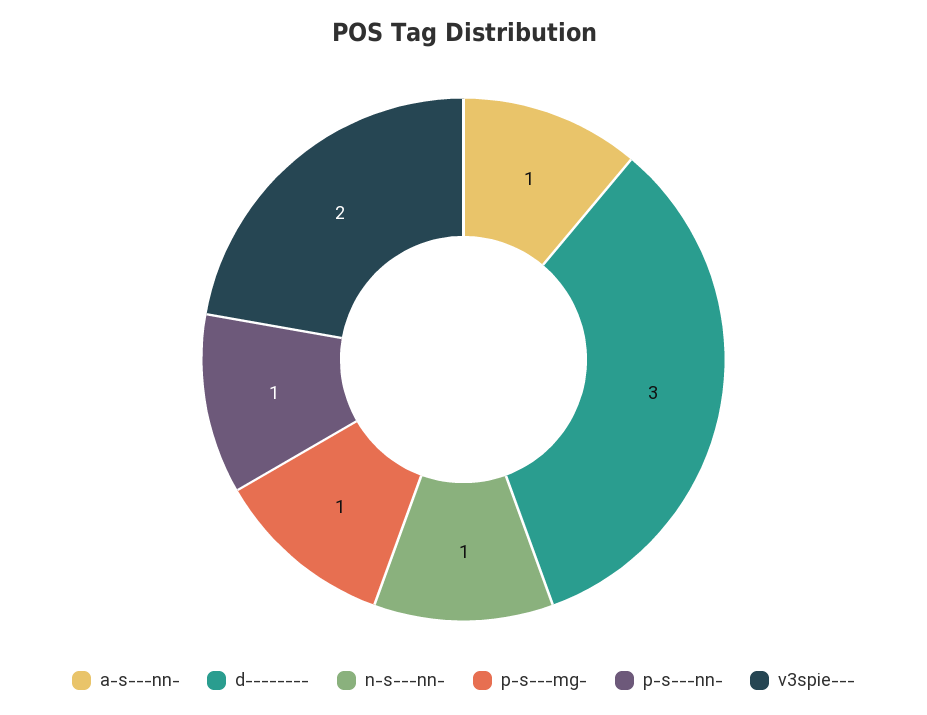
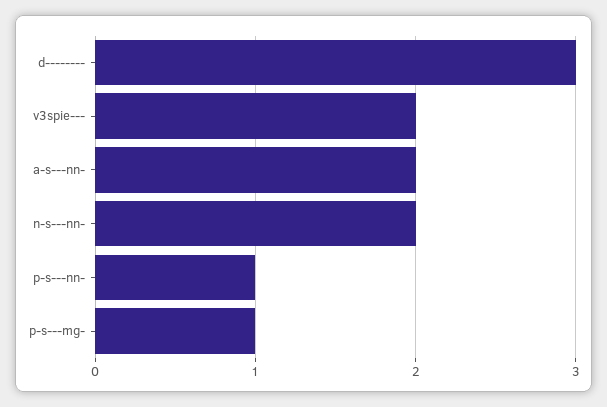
  {
-   "a-s---nn-": 1,
+   "a-s---nn-": 2,
    "d--------": 3,
-   "n-s---nn-": 1,
+   "n-s---nn-": 2,
    "p-s---mg-": 1,
    "p-s---nn-": 1,
    "v3spie---": 2
  }

